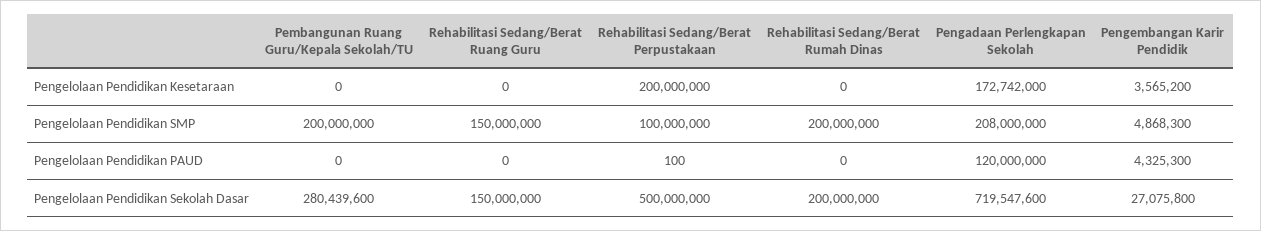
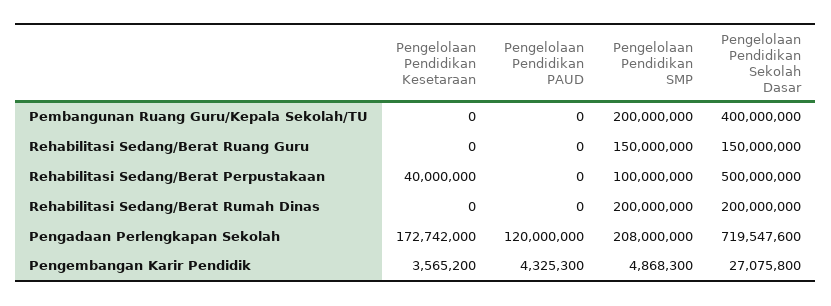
  {
    "Pembangunan Ruang Guru/Kepala Sekolah/TU": {
      "Pengelolaan Pendidikan Kesetaraan": 0,
      "Pengelolaan Pendidikan SMP": 200000000,
      "Pengelolaan Pendidikan PAUD": 0,
-     "Pengelolaan Pendidikan Sekolah Dasar": 280439600
+     "Pengelolaan Pendidikan Sekolah Dasar": 400000000
    },
    "Rehabilitasi Sedang/Berat Ruang Guru": {
      "Pengelolaan Pendidikan Kesetaraan": 0,
      "Pengelolaan Pendidikan SMP": 150000000,
      "Pengelolaan Pendidikan PAUD": 0,
      "Pengelolaan Pendidikan Sekolah Dasar": 150000000
    },
    "Rehabilitasi Sedang/Berat Perpustakaan": {
-     "Pengelolaan Pendidikan Kesetaraan": 200000000,
+     "Pengelolaan Pendidikan Kesetaraan": 40000000,
      "Pengelolaan Pendidikan SMP": 100000000,
-     "Pengelolaan Pendidikan PAUD": 100,
+     "Pengelolaan Pendidikan PAUD": 0,
      "Pengelolaan Pendidikan Sekolah Dasar": 500000000
    },
    "Rehabilitasi Sedang/Berat Rumah Dinas": {
      "Pengelolaan Pendidikan Kesetaraan": 0,
      "Pengelolaan Pendidikan SMP": 200000000,
      "Pengelolaan Pendidikan PAUD": 0,
      "Pengelolaan Pendidikan Sekolah Dasar": 200000000
    },
    "Pengadaan Perlengkapan Sekolah": {
      "Pengelolaan Pendidikan Kesetaraan": 172742000,
      "Pengelolaan Pendidikan SMP": 208000000,
      "Pengelolaan Pendidikan PAUD": 120000000,
      "Pengelolaan Pendidikan Sekolah Dasar": 719547600
    },
    "Pengembangan Karir Pendidik": {
      "Pengelolaan Pendidikan Kesetaraan": 3565200,
      "Pengelolaan Pendidikan SMP": 4868300,
      "Pengelolaan Pendidikan PAUD": 4325300,
      "Pengelolaan Pendidikan Sekolah Dasar": 27075800
    }
  }

